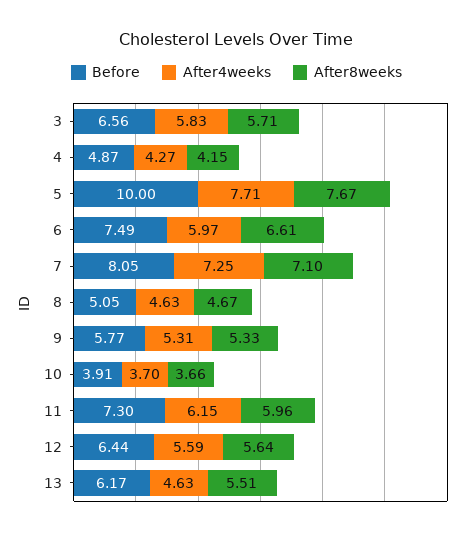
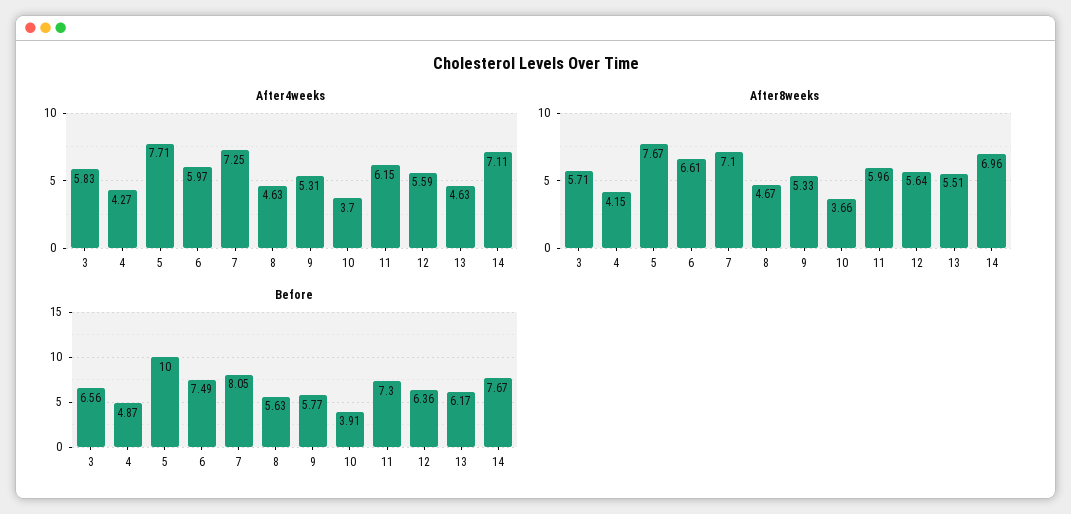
  {
    "Before": {
      "3": 6.56,
      "4": 4.87,
      "5": 10,
      "6": 7.49,
      "7": 8.05,
-     "8": 5.05,
+     "8": 5.63,
      "9": 5.77,
      "10": 3.91,
      "11": 7.3,
-     "12": 6.44,
+     "12": 6.36,
-     "13": 6.17
+     "13": 6.17,
+     "14": 7.67
    },
    "After4weeks": {
      "3": 5.83,
      "4": 4.27,
      "5": 7.71,
      "6": 5.97,
      "7": 7.25,
      "8": 4.63,
      "9": 5.31,
      "10": 3.7,
      "11": 6.15,
      "12": 5.59,
-     "13": 4.63
+     "13": 4.63,
+     "14": 7.11
    },
    "After8weeks": {
      "3": 5.71,
      "4": 4.15,
      "5": 7.67,
      "6": 6.61,
      "7": 7.1,
      "8": 4.67,
      "9": 5.33,
      "10": 3.66,
      "11": 5.96,
      "12": 5.64,
-     "13": 5.51
+     "13": 5.51,
+     "14": 6.96
    }
  }

